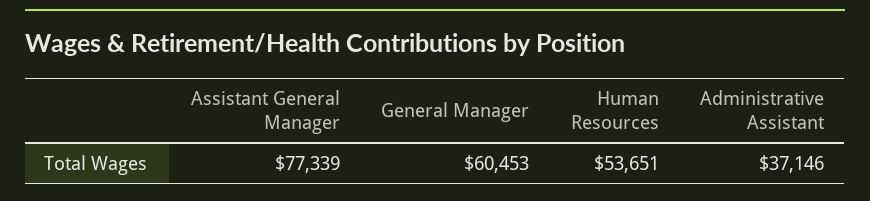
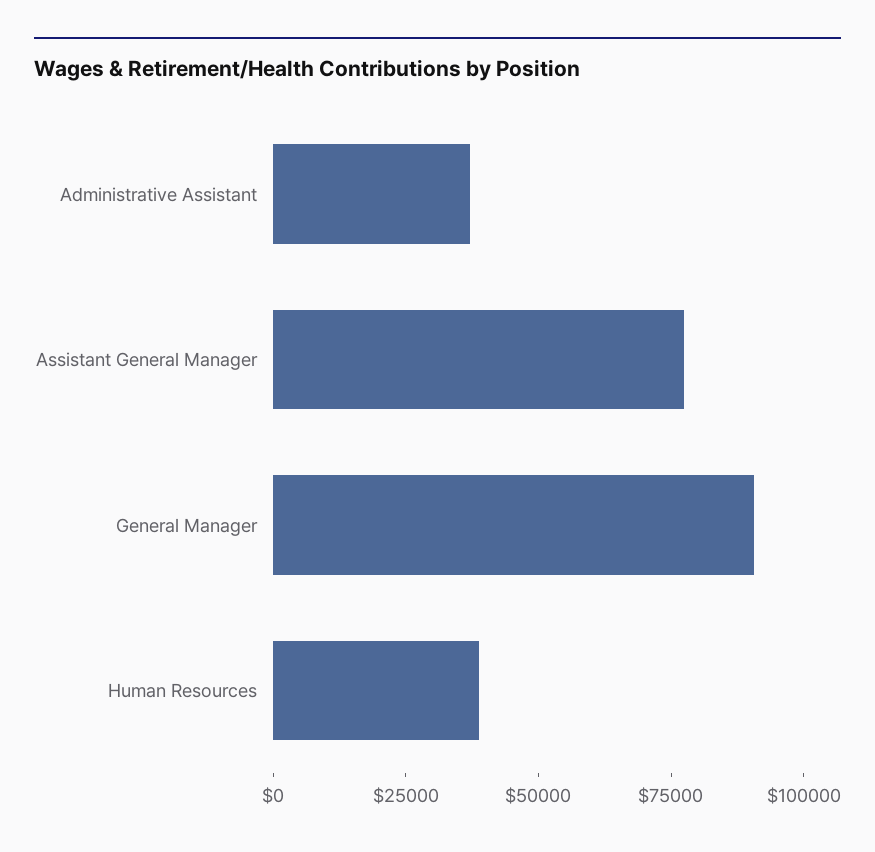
  {
    "Assistant General Manager": 77339,
-   "General Manager": 60453,
+   "General Manager": 90000,
-   "Human Resources": 53651,
+   "Human Resources": 40000,
    "Administrative Assistant": 37146
  }

